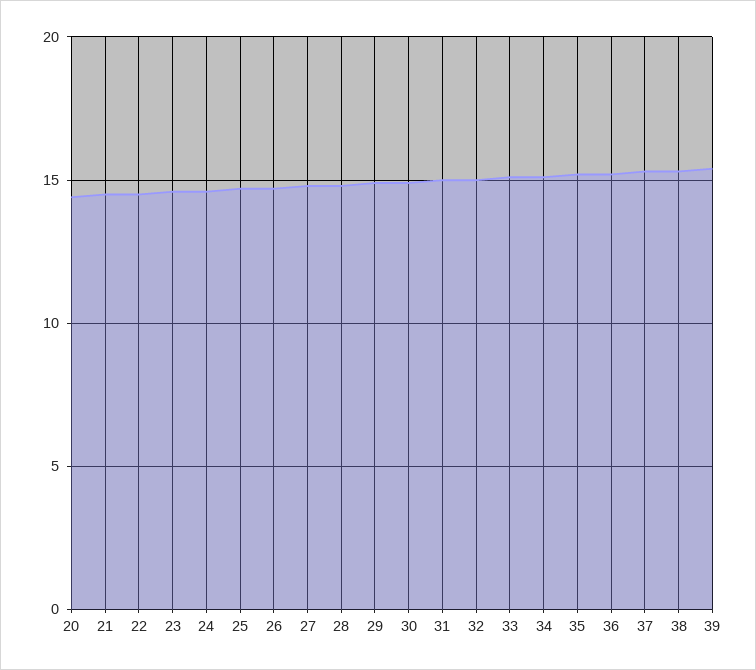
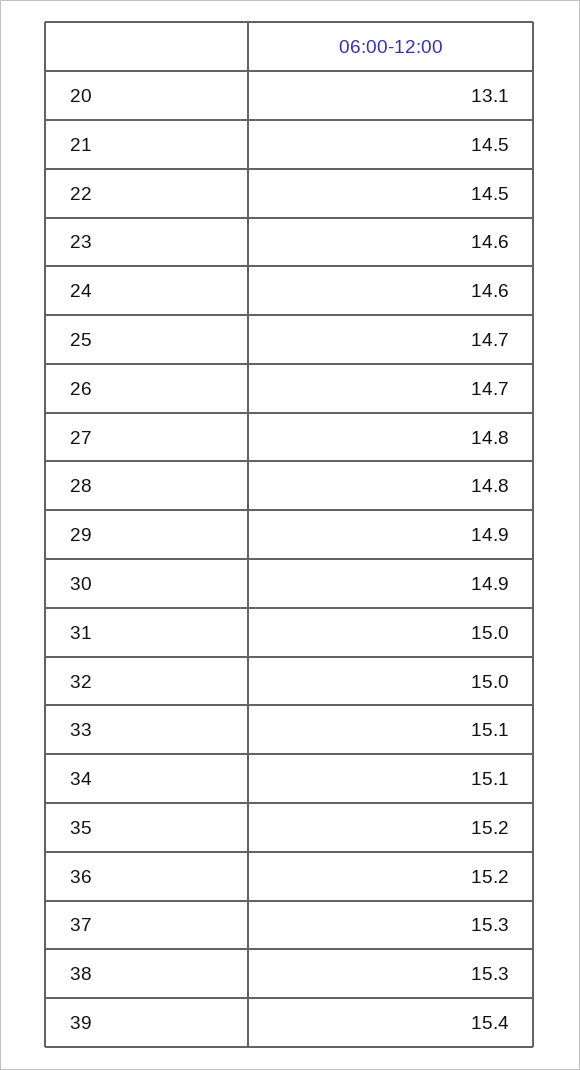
  {
-   "20": 14.5,
+   "20": 13.1,
    "21": 14.5,
    "22": 14.5,
    "23": 14.6,
    "24": 14.6,
    "25": 14.7,
    "26": 14.7,
    "27": 14.8,
    "28": 14.8,
    "29": 14.9,
    "30": 14.9,
    "31": 15,
    "32": 15,
    "33": 15.1,
    "34": 15.1,
    "35": 15.2,
    "36": 15.2,
    "37": 15.3,
    "38": 15.3,
    "39": 15.4
  }

